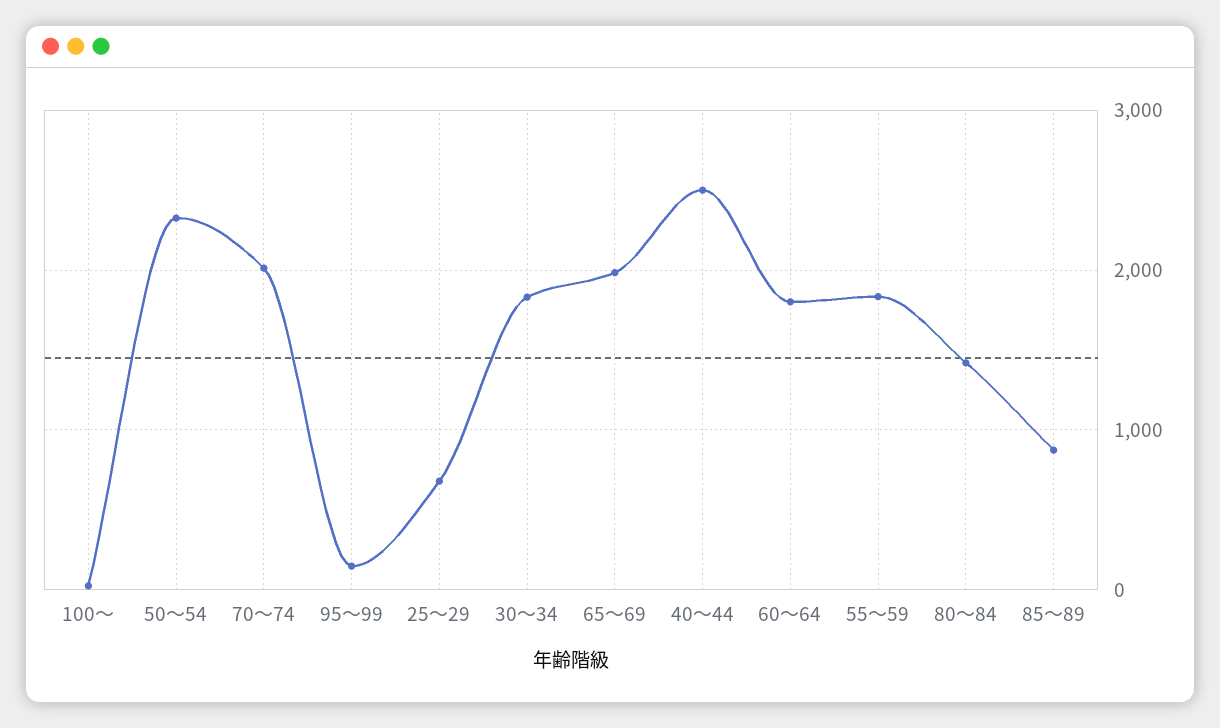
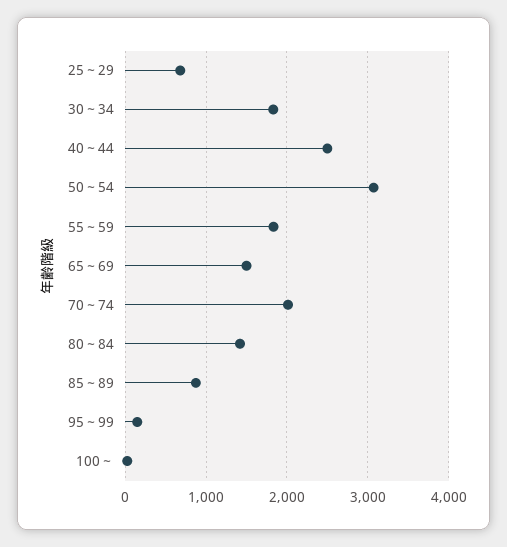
  {
    "100～": 0,
-   "50～54": 2300,
+   "50～54": 3100,
    "70～74": 2000,
    "95～99": 100,
    "25～29": 700,
    "30～34": 1800,
-   "65～69": 2000,
+   "65～69": 1500,
    "40～44": 2500,
-   "60～64": 1800,
    "55～59": 1800,
    "80～84": 1400,
    "85～89": 900
  }

